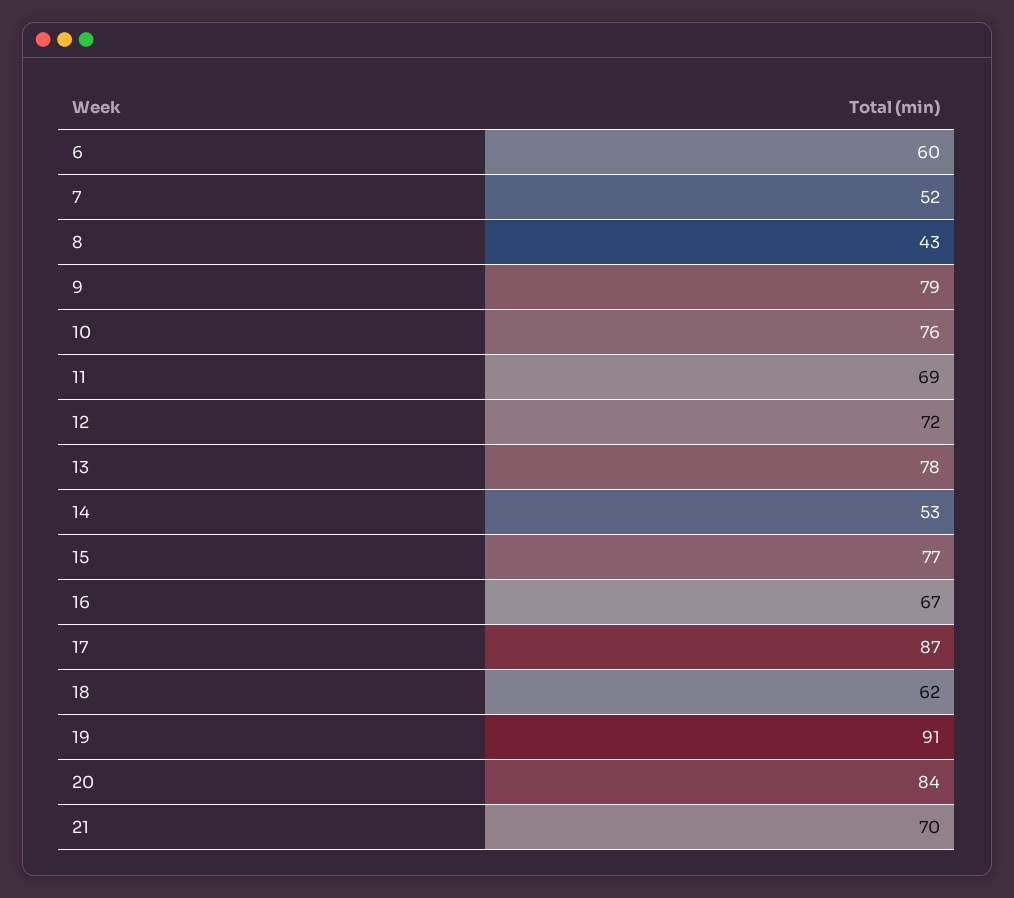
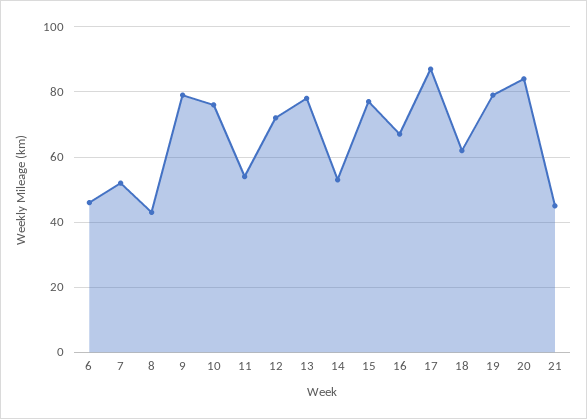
  {
-   "6": 60,
+   "6": 45,
    "7": 52,
    "8": 43,
    "9": 79,
    "10": 76,
-   "11": 69,
+   "11": 55,
    "12": 72,
    "13": 78,
    "14": 53,
    "15": 77,
    "16": 67,
    "17": 87,
    "18": 62,
-   "19": 91,
+   "19": 80,
    "20": 84,
-   "21": 70
+   "21": 45
  }

